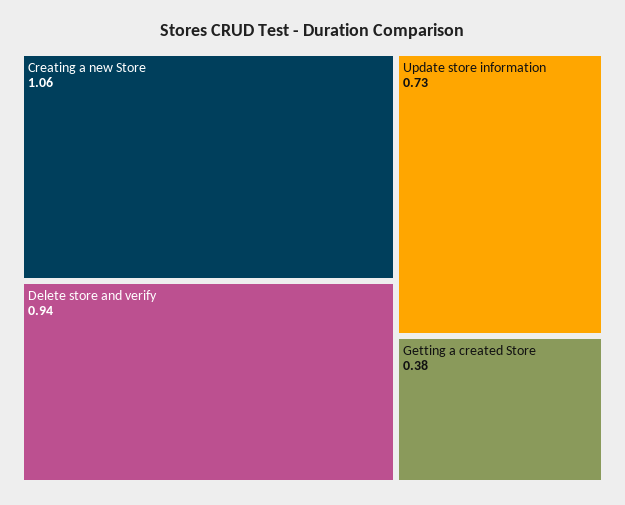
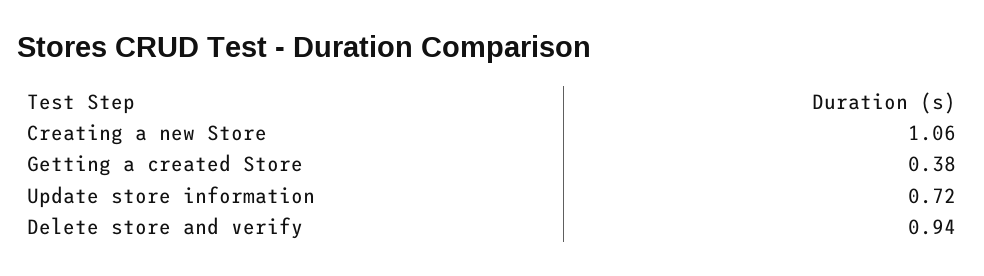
  {
    "Creating a new Store": 1.06,
    "Delete store and verify": 0.94,
-   "Update store information": 0.73,
+   "Update store information": 0.72,
    "Getting a created Store": 0.38
  }

